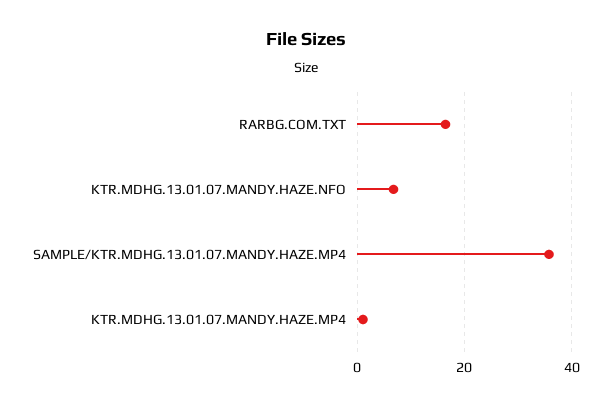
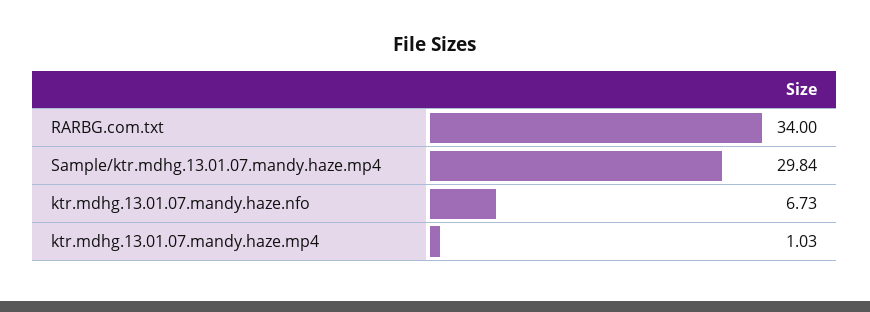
  {
-   "RARBG.COM.TXT": 16,
+   "RARBG.COM.TXT": 34,
    "KTR.MDHG.13.01.07.MANDY.HAZE.NFO": 6.73,
-   "SAMPLE/KTR.MDHG.13.01.07.MANDY.HAZE.MP4": 36,
+   "SAMPLE/KTR.MDHG.13.01.07.MANDY.HAZE.MP4": 29.84,
    "KTR.MDHG.13.01.07.MANDY.HAZE.MP4": 1.03
  }

